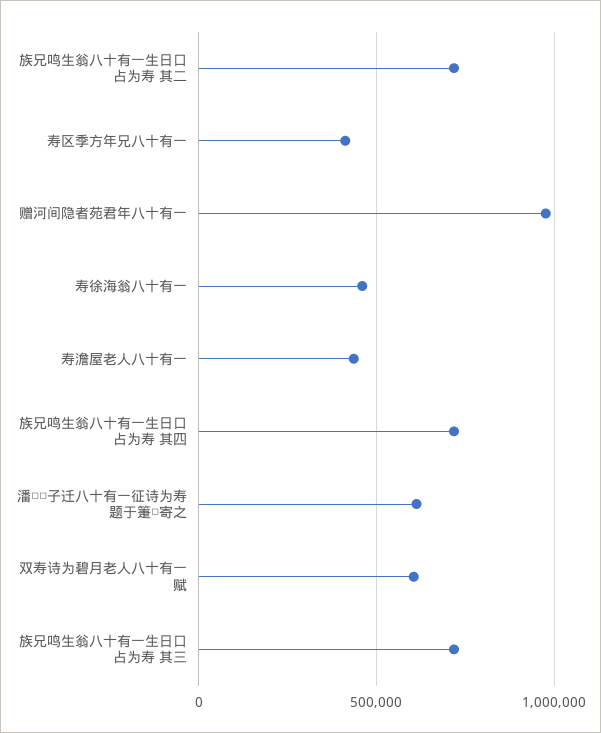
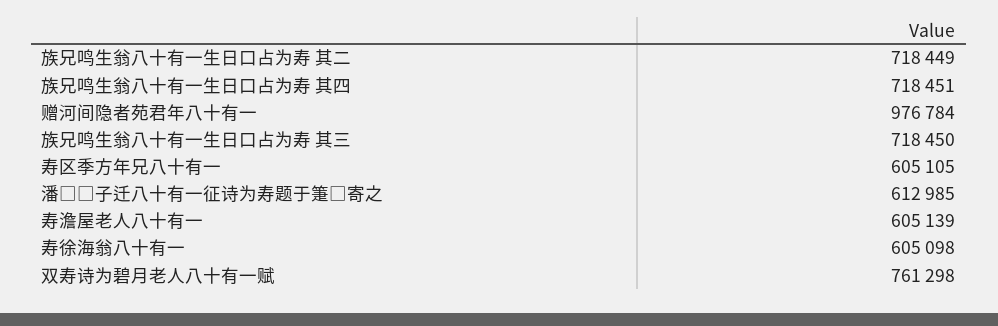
  {
    "族兄鸣生翁八十有一生日口占为寿 其二": 718449,
-   "寿区季方年兄八十有一": 400000,
+   "寿区季方年兄八十有一": 605105,
    "赠河间隐者苑君年八十有一": 976784,
-   "寿徐海翁八十有一": 450000,
+   "寿徐海翁八十有一": 605098,
-   "寿澹屋老人八十有一": 450000,
+   "寿澹屋老人八十有一": 605139,
    "族兄鸣生翁八十有一生日口占为寿 其四": 718451,
    "潘□□子迁八十有一征诗为寿题于箑□寄之": 612985,
-   "双寿诗为碧月老人八十有一赋": 600000,
+   "双寿诗为碧月老人八十有一赋": 761298,
    "族兄鸣生翁八十有一生日口占为寿 其三": 718450
  }

